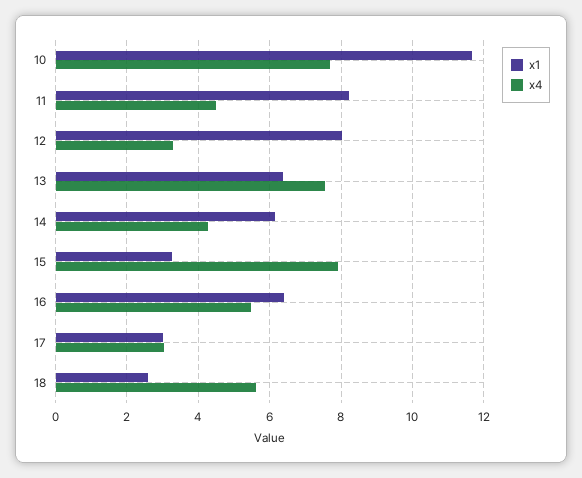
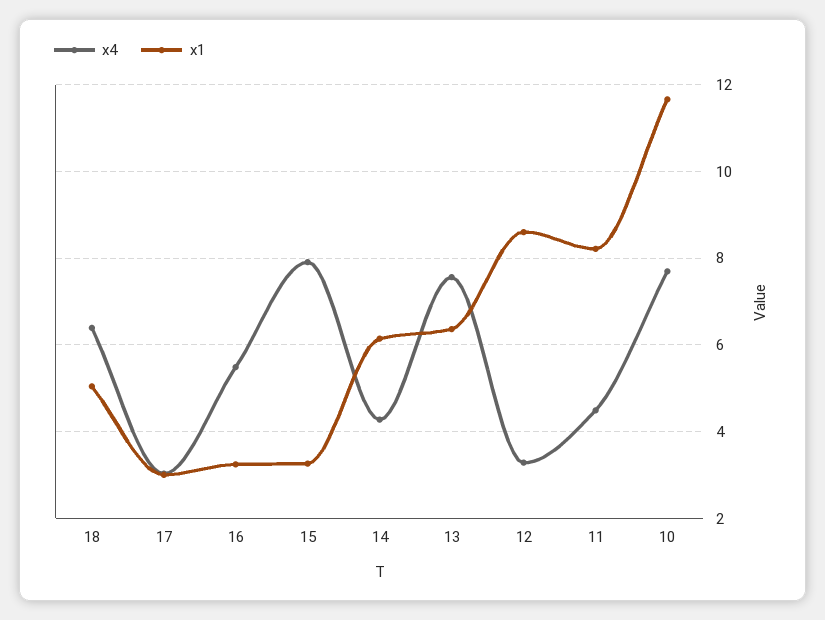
  {
    "x1": {
      "10": 11.6,
      "11": 8.2,
-     "12": 8,
+     "12": 8.6,
      "13": 6.4,
      "14": 6.2,
      "15": 3.2,
-     "16": 6.4,
+     "16": 3.2,
      "17": 3,
-     "18": 2.6
+     "18": 5
    },
    "x4": {
      "10": 7.6,
      "11": 4.4,
      "12": 3.2,
      "13": 7.6,
      "14": 4.2,
      "15": 8,
      "16": 5.4,
      "17": 3,
-     "18": 5.6
+     "18": 6.4
    }
  }

